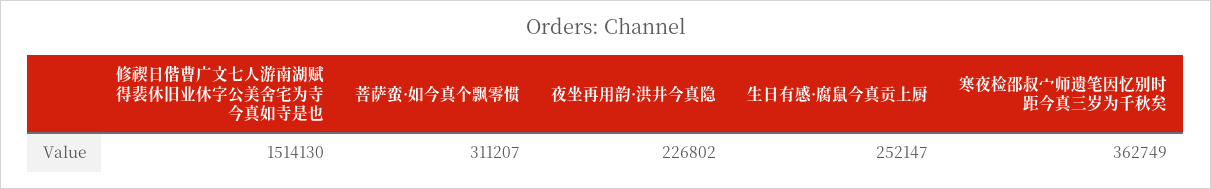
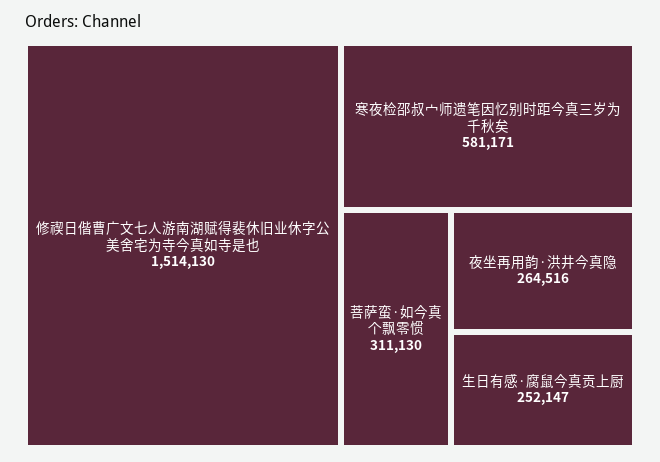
  {
    "修禊日偕曹广文七人游南湖赋得裴休旧业休字公美舍宅为寺今真如寺是也": 1514130,
-   "菩萨蛮·如今真个飘零惯": 311207,
+   "菩萨蛮·如今真个飘零惯": 311130,
-   "夜坐再用韵·洪井今真隐": 226802,
+   "夜坐再用韵·洪井今真隐": 264516,
    "生日有感·腐鼠今真贡上厨": 252147,
-   "寒夜检邵叔宀师遗笔因忆别时距今真三岁为千秋矣": 362749
+   "寒夜检邵叔宀师遗笔因忆别时距今真三岁为千秋矣": 581171
  }

